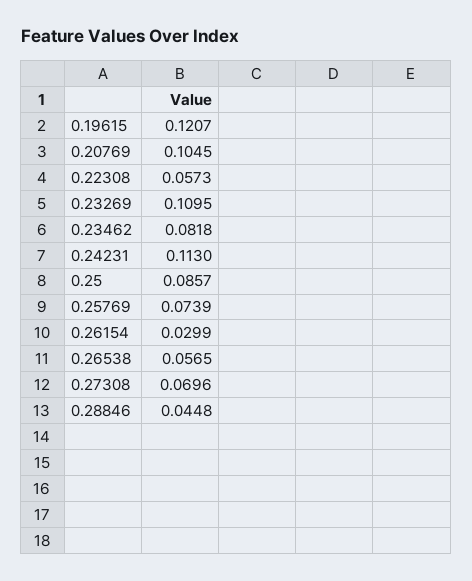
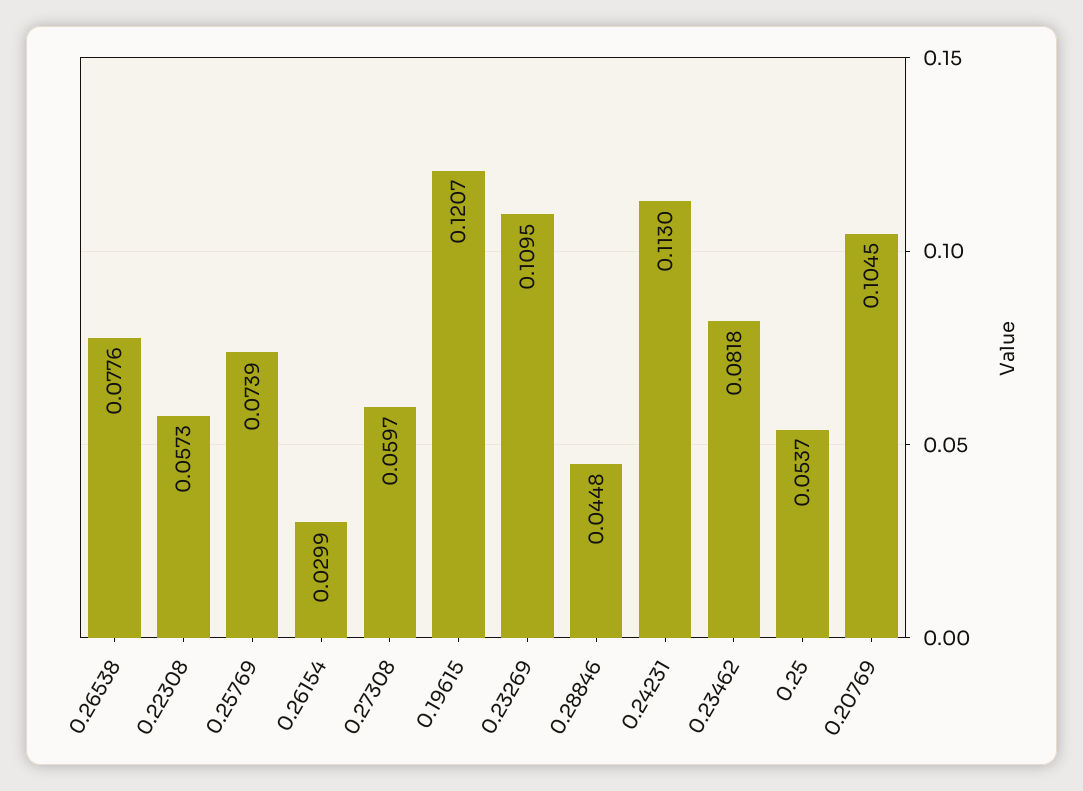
  {
    "0.19615": 0.1207,
    "0.20769": 0.1045,
    "0.22308": 0.0573,
    "0.23269": 0.1095,
    "0.23462": 0.0818,
    "0.24231": 0.113,
-   "0.25": 0.0857,
+   "0.25": 0.0537,
    "0.25769": 0.0739,
    "0.26154": 0.0299,
-   "0.26538": 0.0565,
+   "0.26538": 0.0776,
-   "0.27308": 0.0696,
+   "0.27308": 0.0597,
    "0.28846": 0.0448
  }

